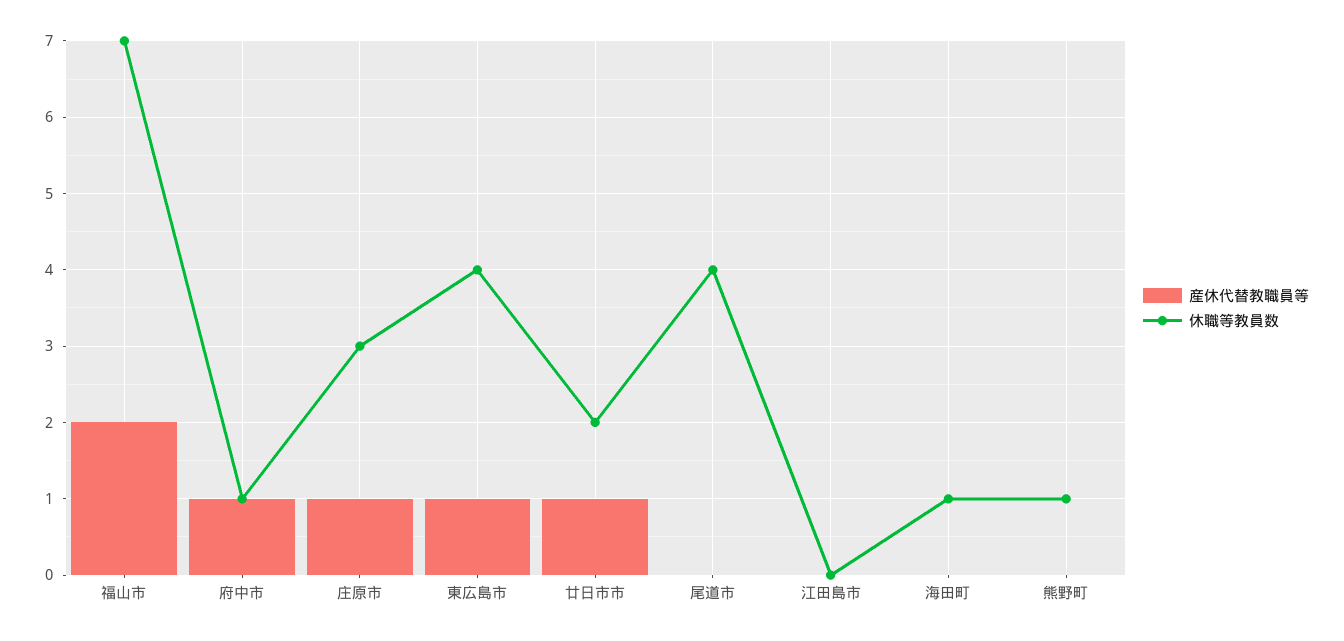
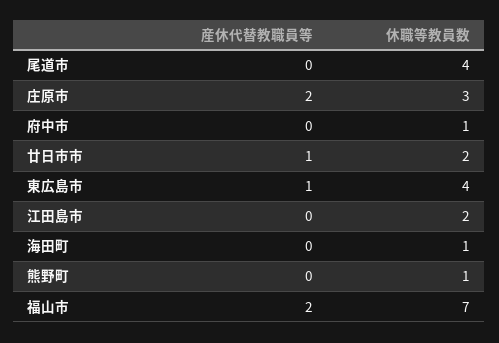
  {
    "産休代替教職員等": {
      "福山市": 2,
-     "府中市": 1,
+     "府中市": 0,
-     "庄原市": 1,
+     "庄原市": 2,
      "東広島市": 1,
      "廿日市市": 1,
      "尾道市": 0,
      "江田島市": 0,
      "海田町": 0,
      "熊野町": 0
    },
    "休職等教員数": {
      "福山市": 7,
      "府中市": 1,
      "庄原市": 3,
      "東広島市": 4,
      "廿日市市": 2,
      "尾道市": 4,
-     "江田島市": 0,
+     "江田島市": 2,
      "海田町": 1,
      "熊野町": 1
    }
  }

